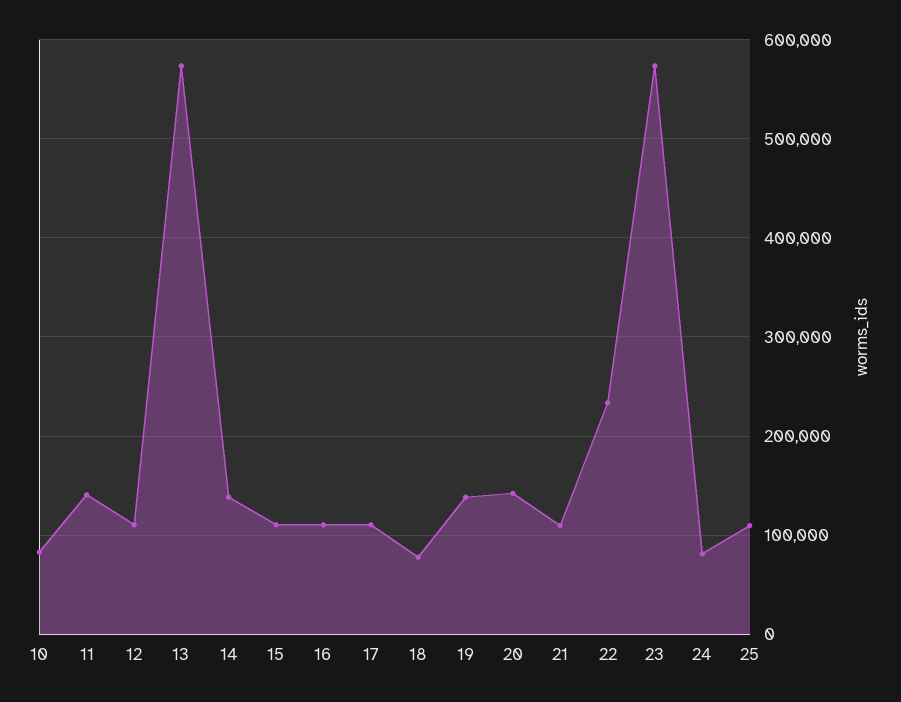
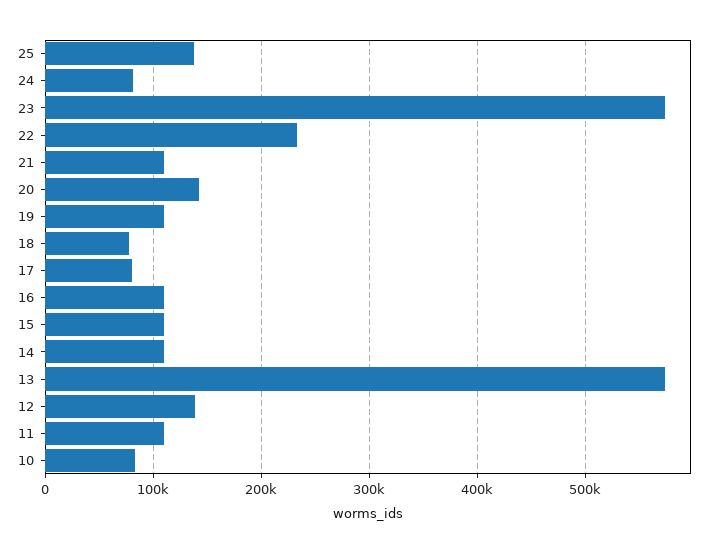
  {
    "10": 80000,
-   "11": 140000,
+   "11": 110000,
-   "12": 110000,
+   "12": 140000,
    "13": 570000,
-   "14": 140000,
+   "14": 110000,
    "15": 110000,
    "16": 110000,
-   "17": 110000,
+   "17": 80000,
    "18": 80000,
-   "19": 140000,
+   "19": 110000,
    "20": 140000,
    "21": 110000,
    "22": 230000,
    "23": 570000,
    "24": 80000,
-   "25": 110000
+   "25": 140000
  }

